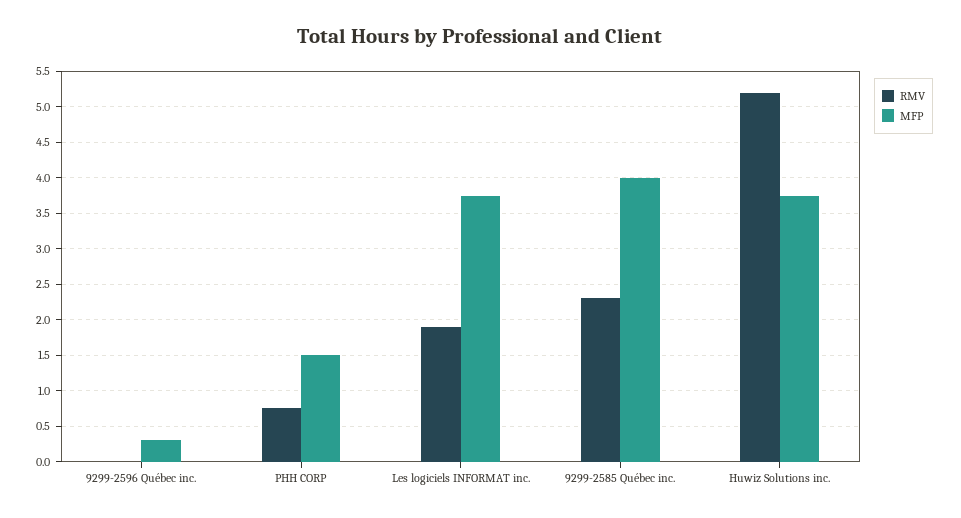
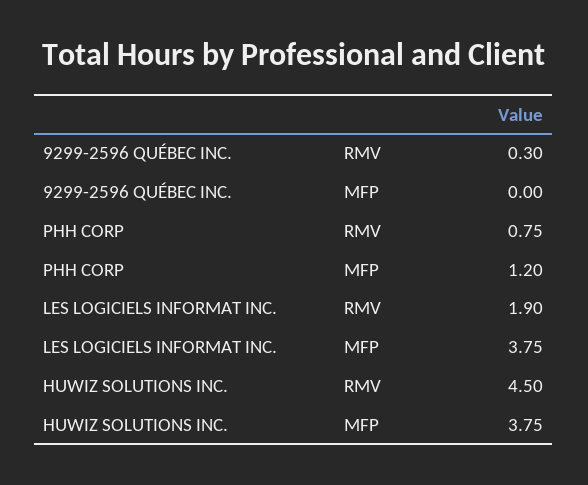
  {
    "RMV": {
-     "9299-2596 Québec inc.": 0,
+     "9299-2596 Québec inc.": 0.3,
      "PHH CORP": 0.75,
      "Les logiciels INFORMAT inc.": 1.9,
-     "9299-2585 Québec inc.": 2.3,
-     "Huwiz Solutions inc.": 5.2
+     "Huwiz Solutions inc.": 4.5
    },
    "MFP": {
-     "9299-2596 Québec inc.": 0.3,
+     "9299-2596 Québec inc.": 0,
-     "PHH CORP": 1.5,
+     "PHH CORP": 1.2,
      "Les logiciels INFORMAT inc.": 3.75,
-     "9299-2585 Québec inc.": 4,
      "Huwiz Solutions inc.": 3.75
    }
  }

